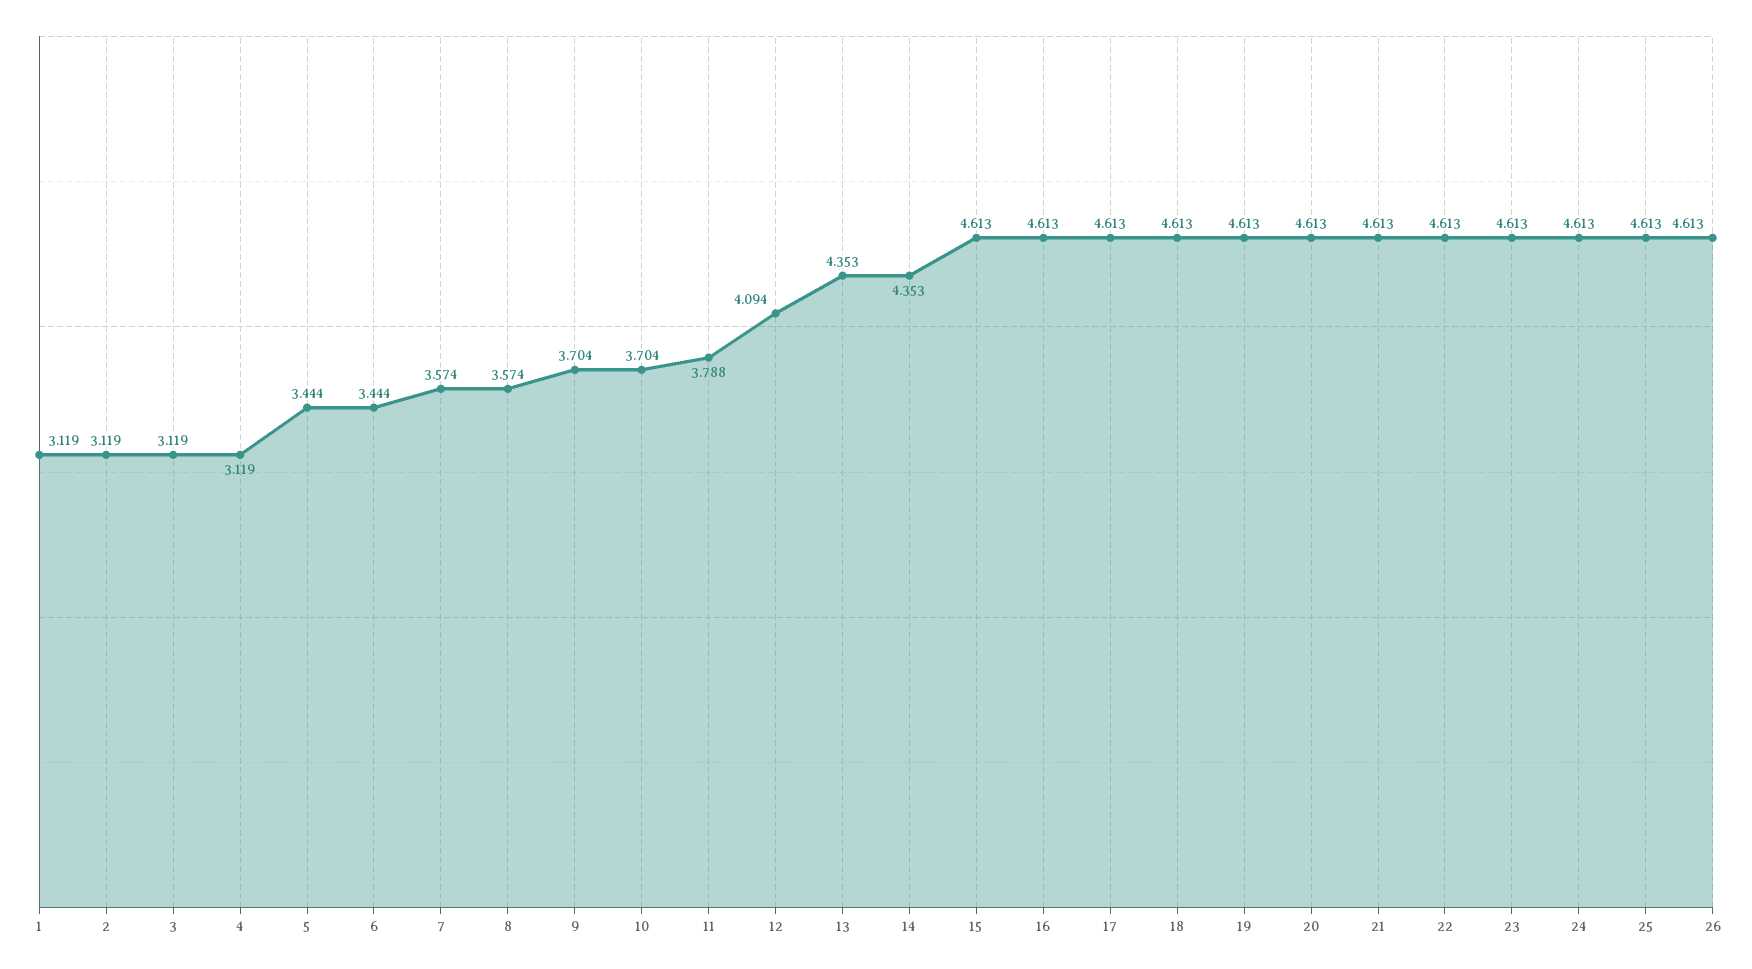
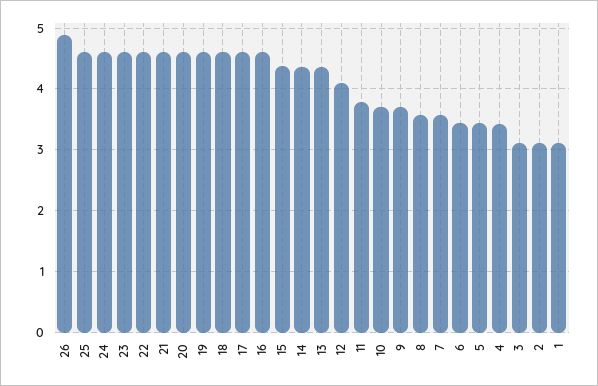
  {
    "1": 3.119,
    "2": 3.119,
    "3": 3.119,
-   "4": 3.119,
+   "4": 3.4,
    "5": 3.444,
    "6": 3.444,
    "7": 3.574,
    "8": 3.574,
    "9": 3.704,
    "10": 3.704,
    "11": 3.788,
    "12": 4.094,
    "13": 4.353,
    "14": 4.353,
-   "15": 4.613,
+   "15": 4.4,
    "16": 4.613,
    "17": 4.613,
    "18": 4.613,
    "19": 4.613,
    "20": 4.613,
    "21": 4.613,
    "22": 4.613,
    "23": 4.613,
    "24": 4.613,
    "25": 4.613,
-   "26": 4.613
+   "26": 4.9
  }

